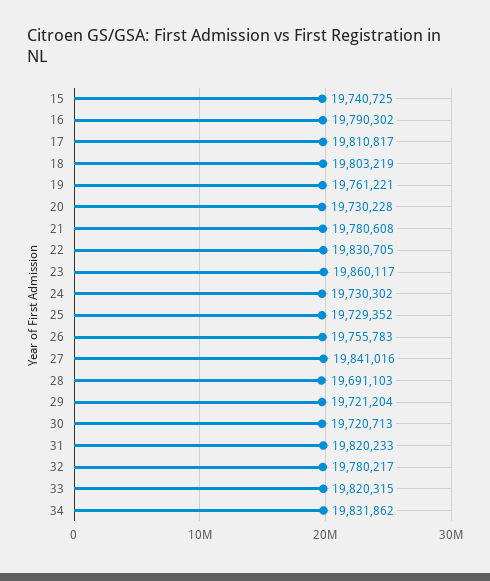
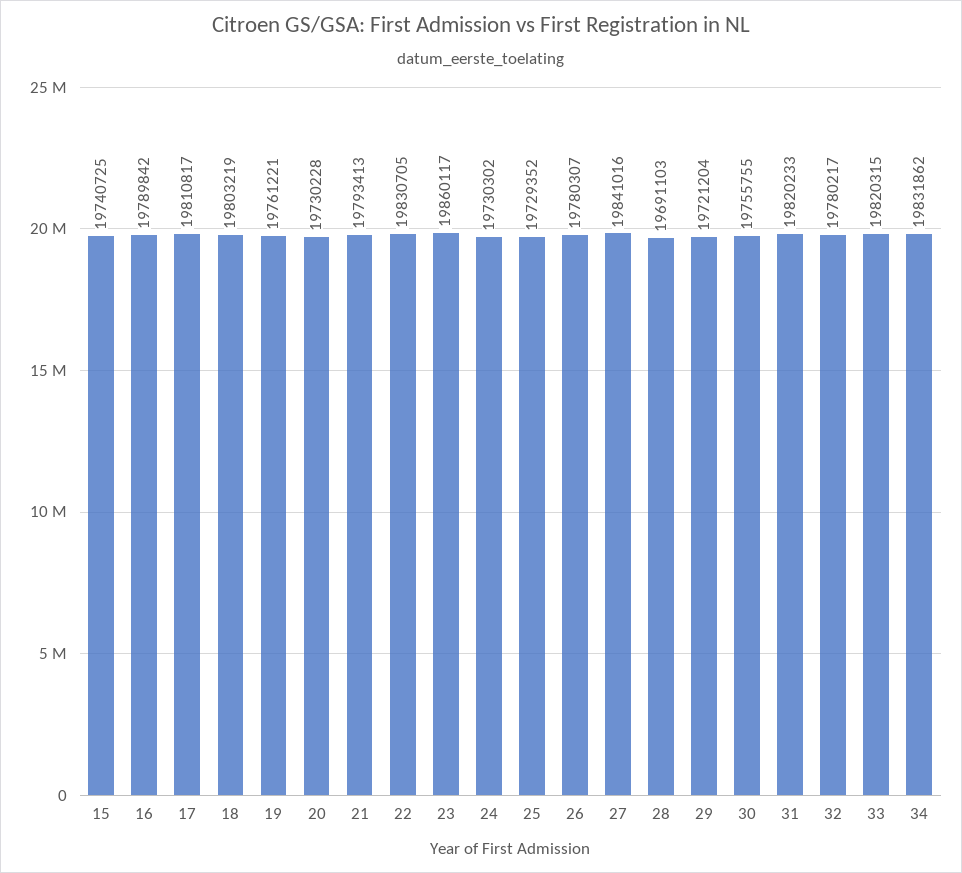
  {
    "15": 19740725,
-   "16": 19790302,
+   "16": 19789842,
    "17": 19810817,
    "18": 19803219,
    "19": 19761221,
    "20": 19730228,
-   "21": 19780608,
+   "21": 19793413,
    "22": 19830705,
    "23": 19860117,
    "24": 19730302,
    "25": 19729352,
-   "26": 19755783,
+   "26": 19780307,
    "27": 19841016,
    "28": 19691103,
    "29": 19721204,
-   "30": 19720713,
+   "30": 19755755,
    "31": 19820233,
    "32": 19780217,
    "33": 19820315,
    "34": 19831862
  }

